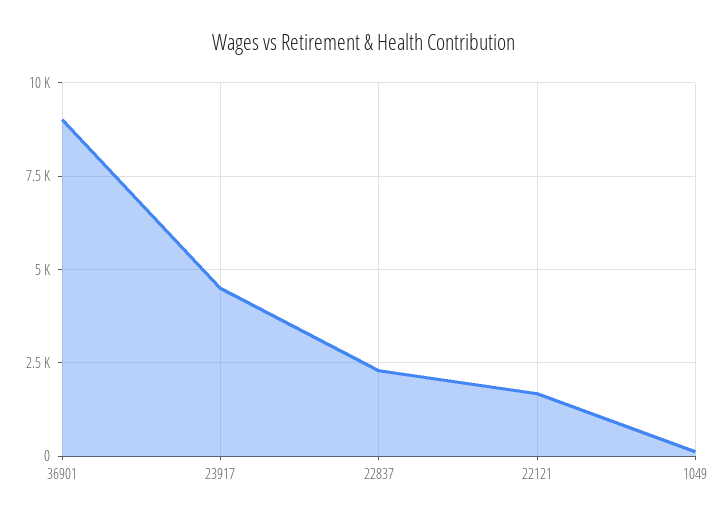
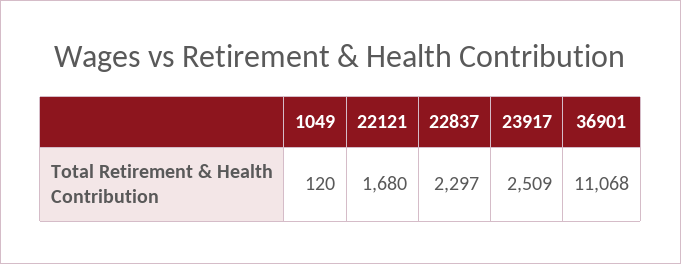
  {
-   "36901": 9000,
+   "36901": 11068,
-   "23917": 4500,
+   "23917": 2509,
    "22837": 2297,
    "22121": 1680,
    "1049": 120
  }

